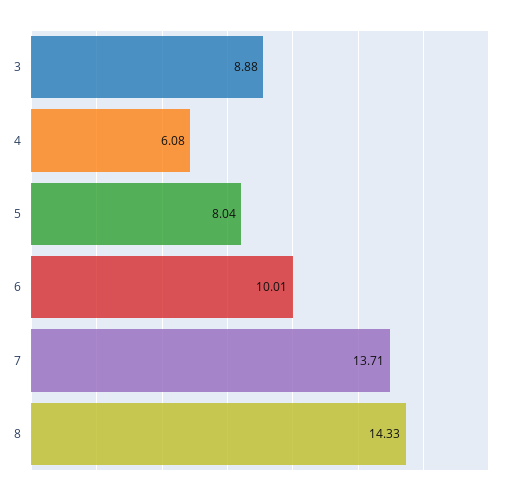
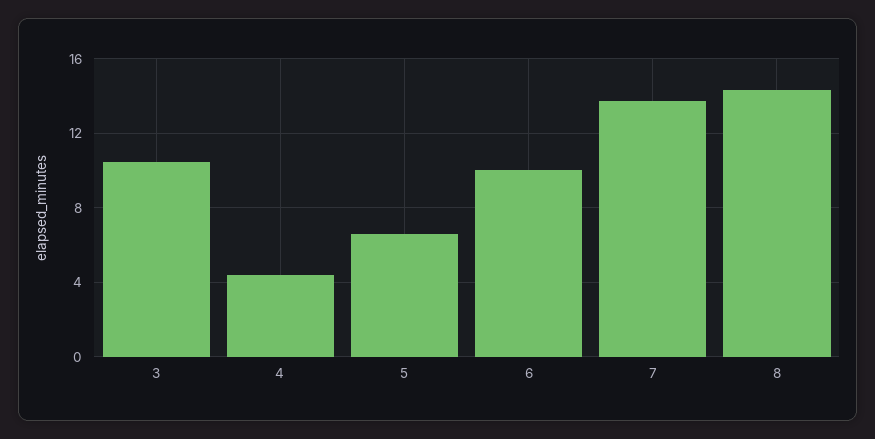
  {
-   "3": 8.88,
+   "3": 10.5,
-   "4": 6.08,
+   "4": 4.5,
-   "5": 8.04,
+   "5": 6.5,
    "6": 10.01,
    "7": 13.71,
    "8": 14.33
  }

